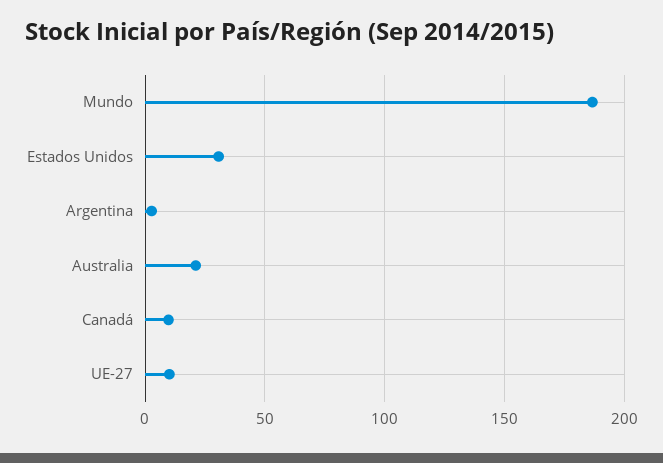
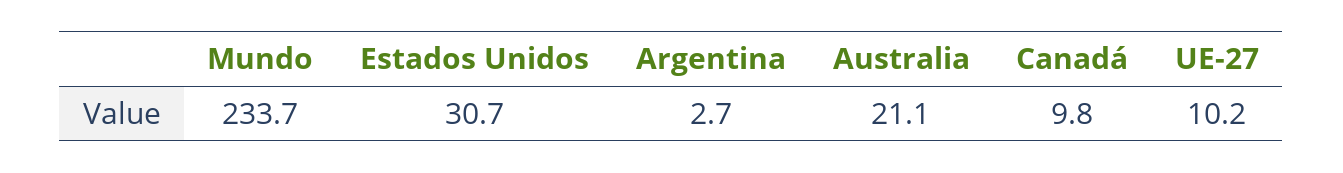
  {
-   "Mundo": 185,
+   "Mundo": 233.7,
    "Estados Unidos": 30.7,
    "Argentina": 2.7,
    "Australia": 21.1,
    "Canadá": 9.8,
    "UE-27": 10.2
  }

